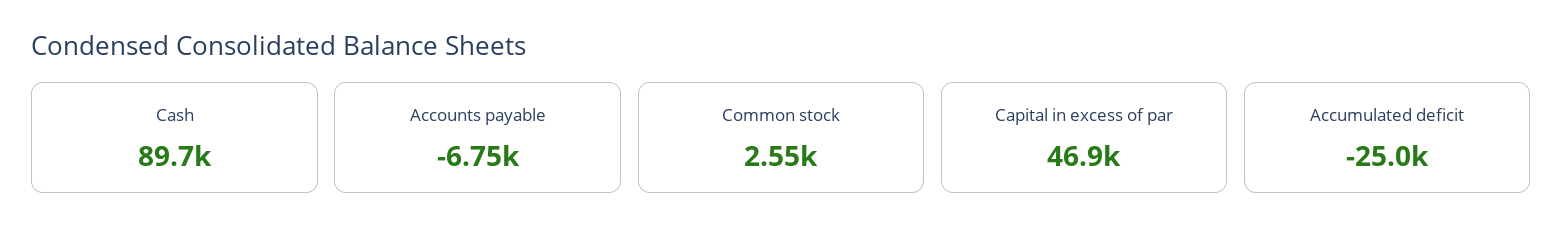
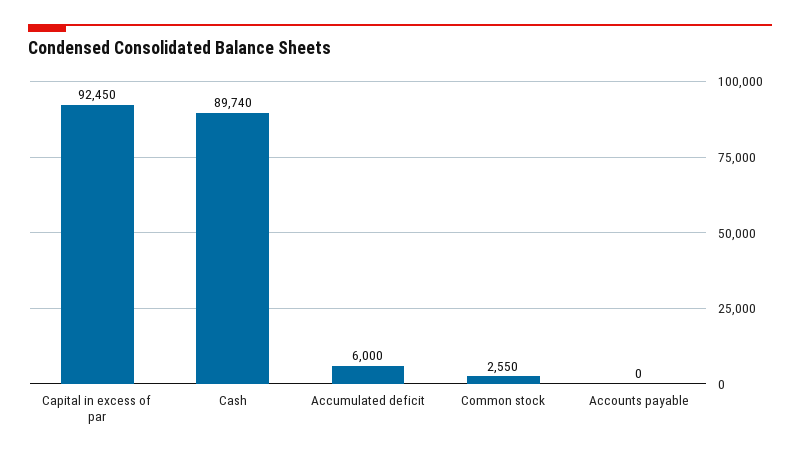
  {
    "Cash": 89740,
-   "Accounts payable": -6750,
+   "Accounts payable": 0,
    "Common stock": 2550,
-   "Capital in excess of par": 46900,
+   "Capital in excess of par": 92450,
-   "Accumulated deficit": -25000
+   "Accumulated deficit": 6000
  }

